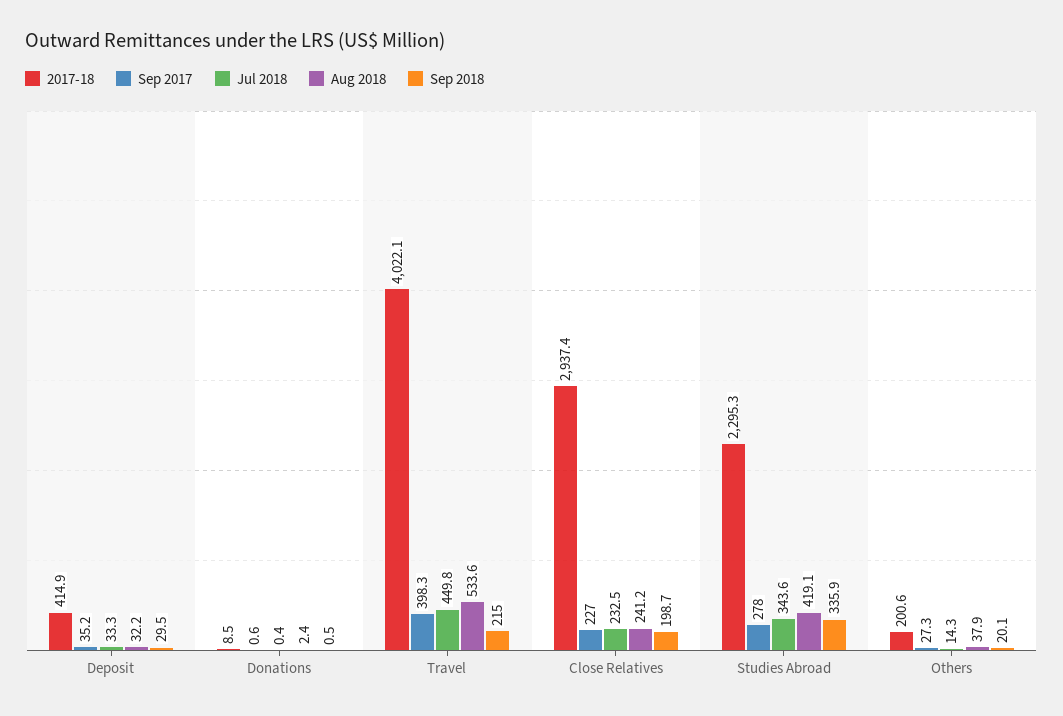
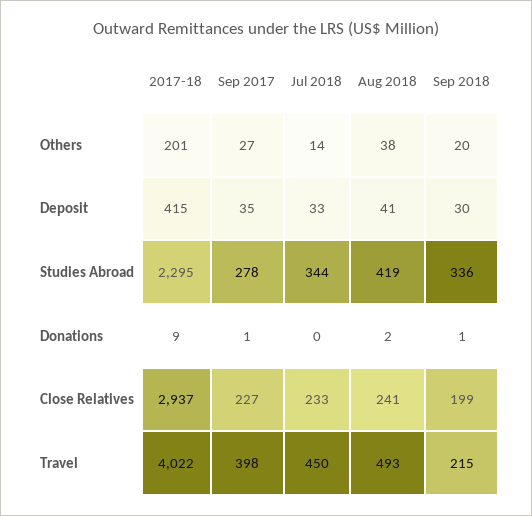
  {
    "2017-18": {
      "Deposit": 414.9,
      "Donations": 8.5,
      "Travel": 4022.1,
      "Close Relatives": 2937.4,
      "Studies Abroad": 2295.3,
      "Others": 200.6
    },
    "Sep 2017": {
      "Deposit": 35.2,
      "Donations": 0.6,
      "Travel": 398.3,
      "Close Relatives": 227,
      "Studies Abroad": 278,
      "Others": 27.3
    },
    "Jul 2018": {
      "Deposit": 33.3,
      "Donations": 0.4,
      "Travel": 449.8,
      "Close Relatives": 232.5,
      "Studies Abroad": 343.6,
      "Others": 14.3
    },
    "Aug 2018": {
-     "Deposit": 32.2,
+     "Deposit": 41,
      "Donations": 2.4,
-     "Travel": 533.6,
+     "Travel": 493,
      "Close Relatives": 241.2,
      "Studies Abroad": 419.1,
      "Others": 37.9
    },
    "Sep 2018": {
      "Deposit": 29.5,
      "Donations": 0.5,
      "Travel": 215,
      "Close Relatives": 198.7,
      "Studies Abroad": 335.9,
      "Others": 20.1
    }
  }

